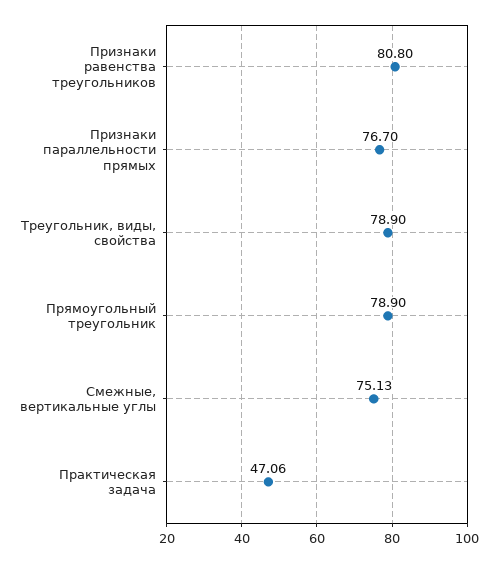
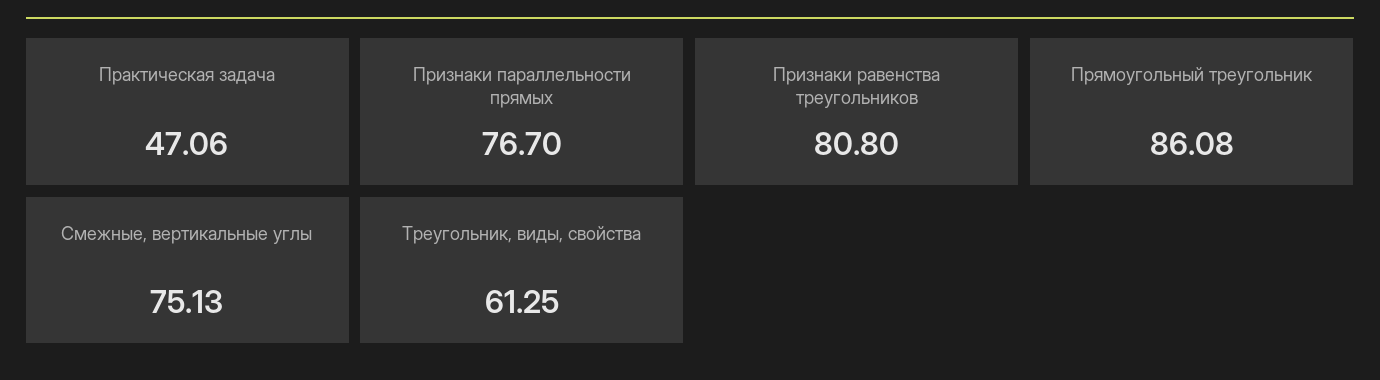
  {
    "Признаки равенства треугольников": 80.8,
    "Признаки параллельности прямых": 76.7,
-   "Треугольник, виды, свойства": 78.9,
+   "Треугольник, виды, свойства": 61.25,
-   "Прямоугольный треугольник": 78.9,
+   "Прямоугольный треугольник": 86.08,
    "Смежные, вертикальные углы": 75.13,
    "Практическая задача": 47.06
  }

